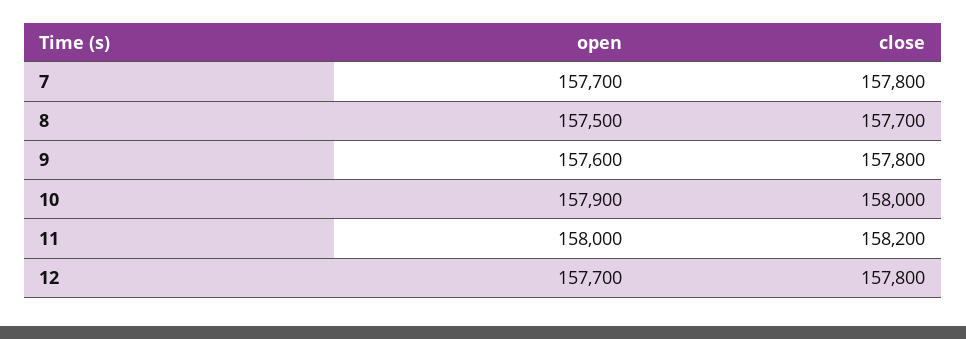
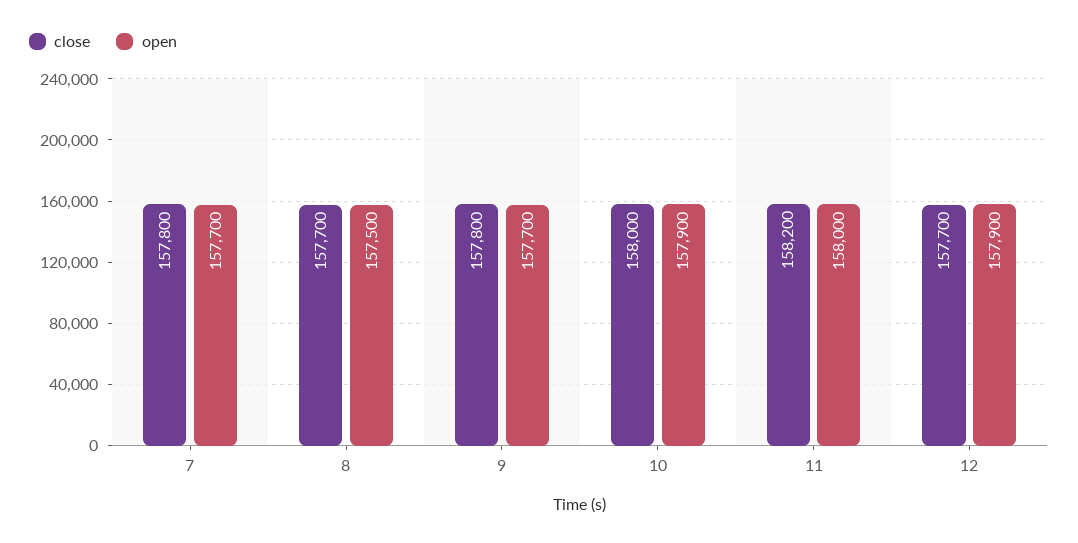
  {
    "open": {
      "7": 157700,
      "8": 157500,
-     "9": 157600,
+     "9": 157700,
      "10": 157900,
      "11": 158000,
-     "12": 157700
+     "12": 157900
    },
    "close": {
      "7": 157800,
      "8": 157700,
      "9": 157800,
      "10": 158000,
      "11": 158200,
-     "12": 157800
+     "12": 157700
    }
  }

